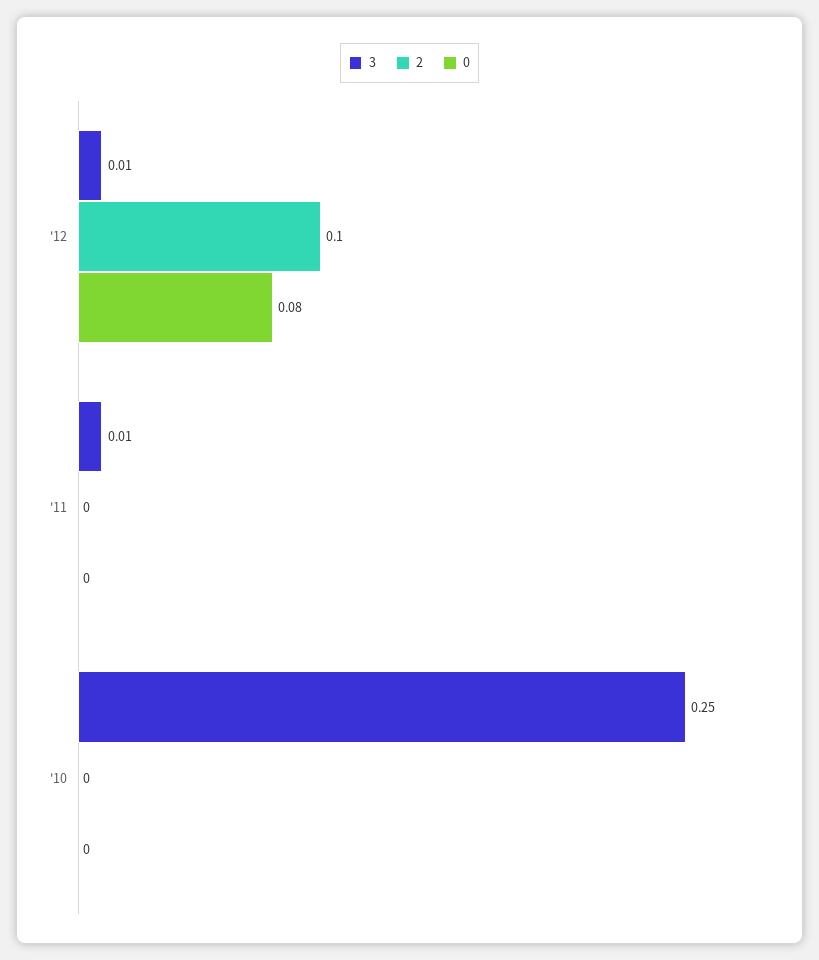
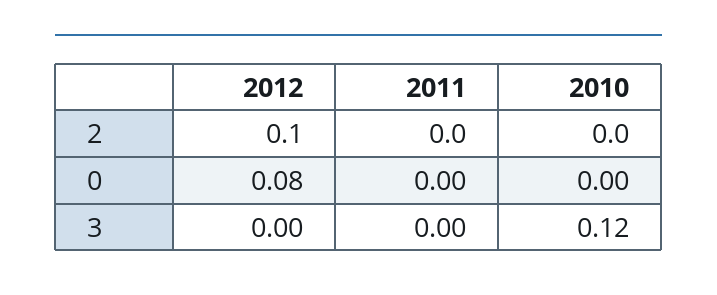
  {
    "3": {
-     "'12": 0.01,
+     "'12": 0,
-     "'11": 0.01,
+     "'11": 0,
-     "'10": 0.25
+     "'10": 0.12
    },
    "2": {
      "'12": 0.1,
      "'11": 0,
      "'10": 0
    },
    "0": {
      "'12": 0.08,
      "'11": 0,
      "'10": 0
    }
  }

